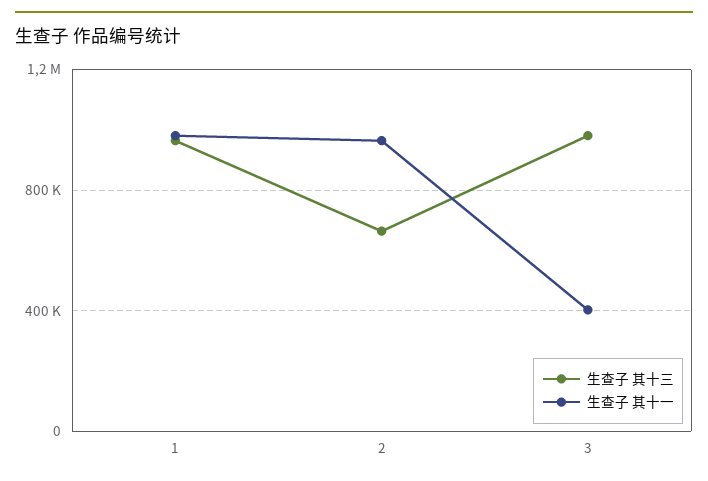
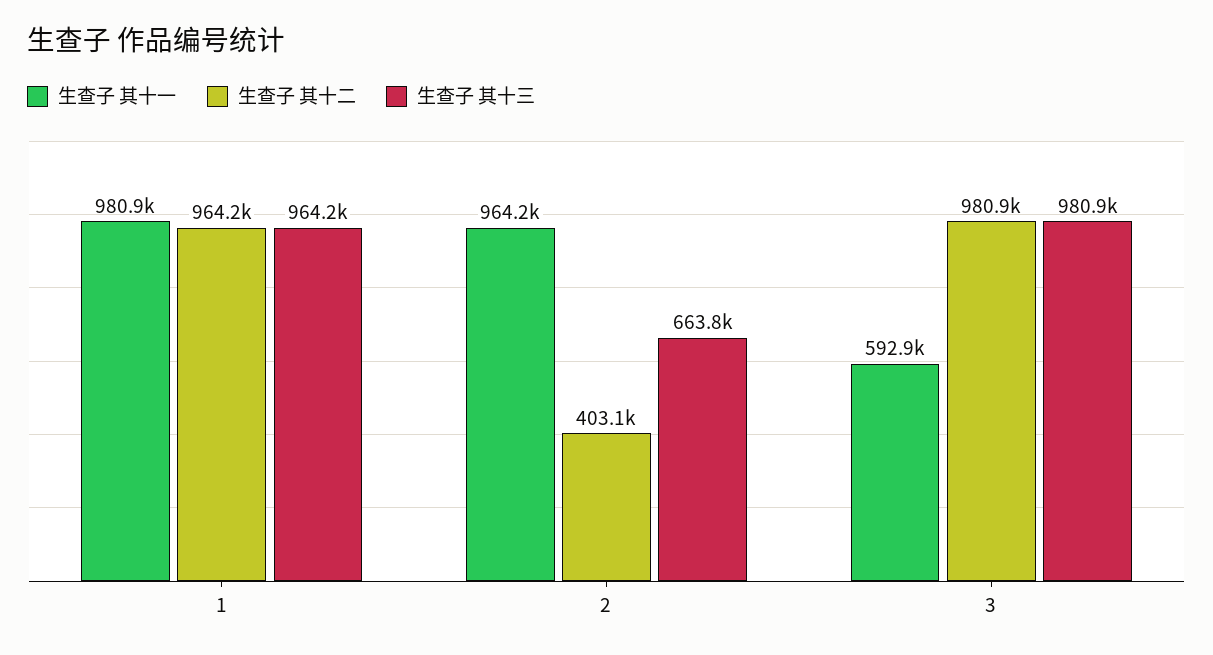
  {
    "生查子 其十三": {
      "1": 964200,
      "2": 663800,
      "3": 980900
    },
    "生查子 其十一": {
      "1": 980900,
      "2": 964200,
-     "3": 400000
+     "3": 592900
-   }
+   },
+   "生查子 其十二": {
+     "1": 964200,
+     "2": 403100,
+     "3": 980900
+   }
  }

